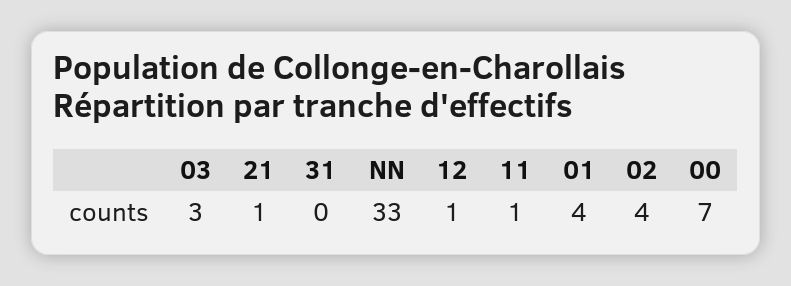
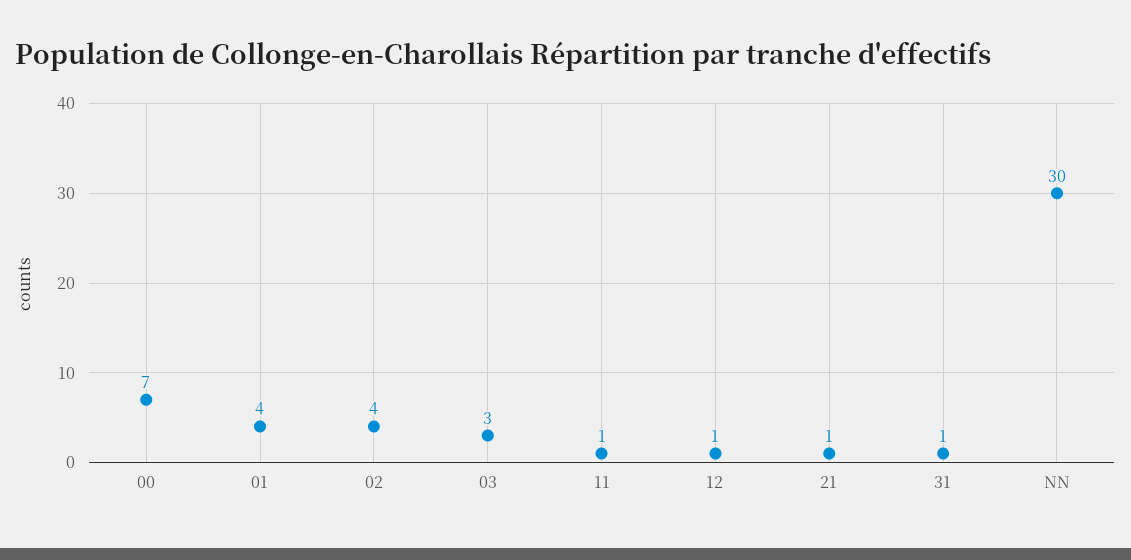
  {
    "03": 3,
    "21": 1,
-   "31": 0,
+   "31": 1,
-   "NN": 33,
+   "NN": 30,
    "12": 1,
    "11": 1,
    "01": 4,
    "02": 4,
    "00": 7
  }

